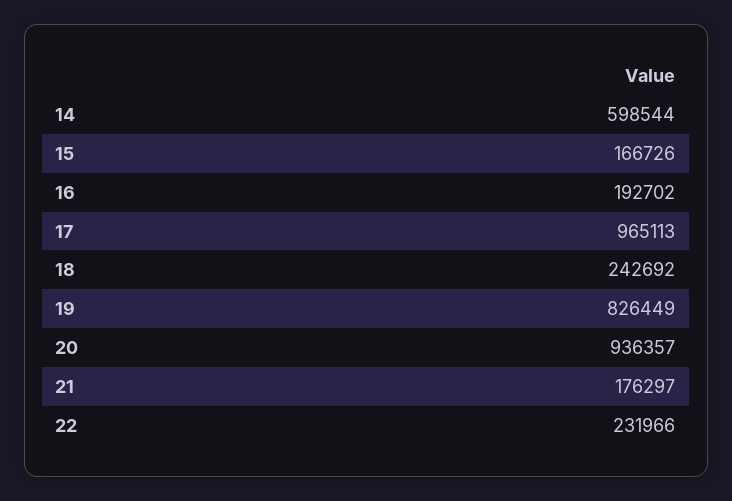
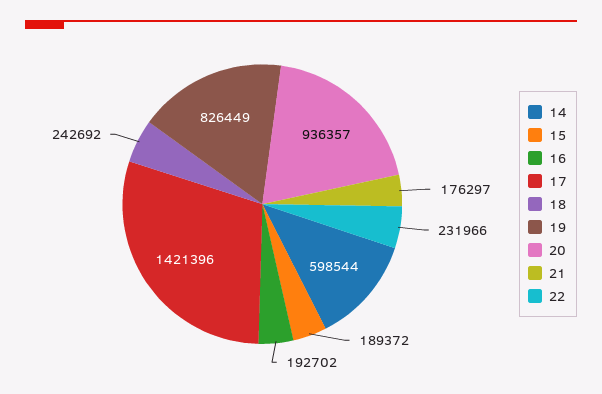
  {
    "14": 598544,
-   "15": 166726,
+   "15": 189372,
    "16": 192702,
-   "17": 965113,
+   "17": 1421396,
    "18": 242692,
    "19": 826449,
    "20": 936357,
    "21": 176297,
    "22": 231966
  }

